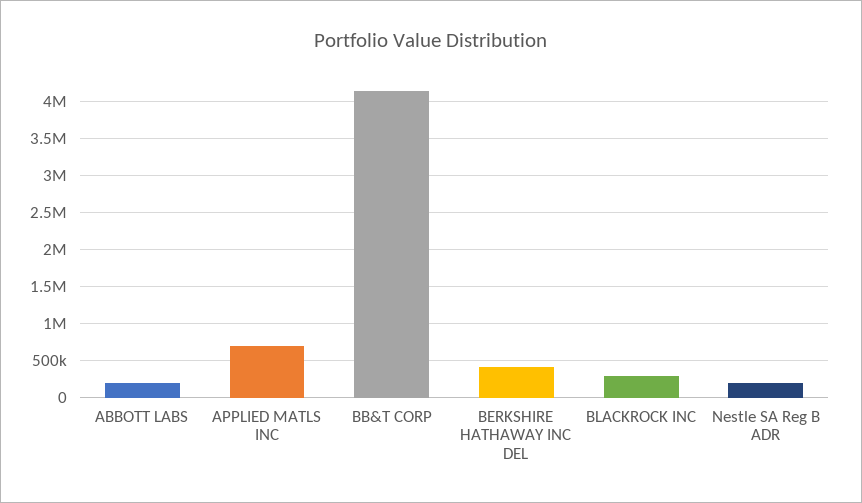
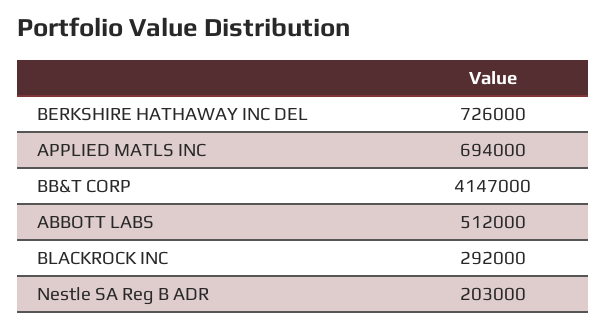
  {
-   "ABBOTT LABS": 200000,
+   "ABBOTT LABS": 512000,
    "APPLIED MATLS INC": 694000,
    "BB&T CORP": 4147000,
-   "BERKSHIRE HATHAWAY INC DEL": 400000,
+   "BERKSHIRE HATHAWAY INC DEL": 726000,
    "BLACKROCK INC": 292000,
    "Nestle SA Reg B ADR": 203000
  }

